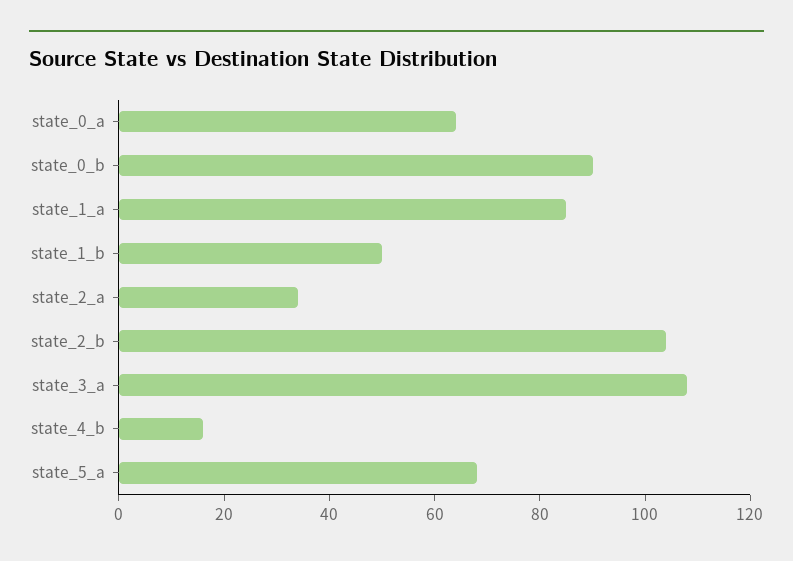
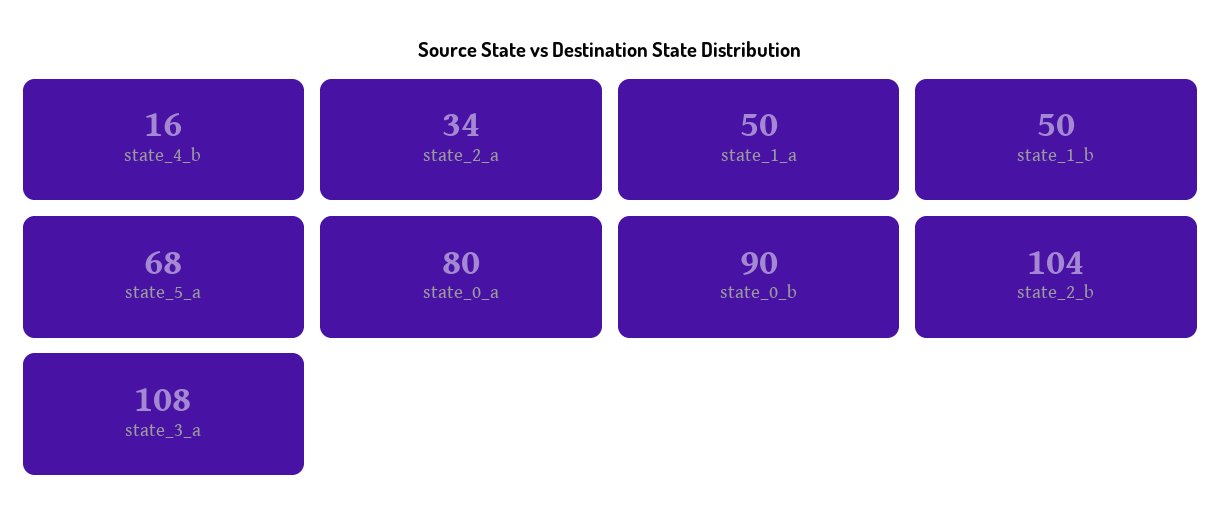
  {
-   "state_0_a": 65,
+   "state_0_a": 80,
    "state_0_b": 90,
-   "state_1_a": 85,
+   "state_1_a": 50,
    "state_1_b": 50,
    "state_2_a": 34,
    "state_2_b": 104,
    "state_3_a": 108,
    "state_4_b": 16,
    "state_5_a": 68
  }

